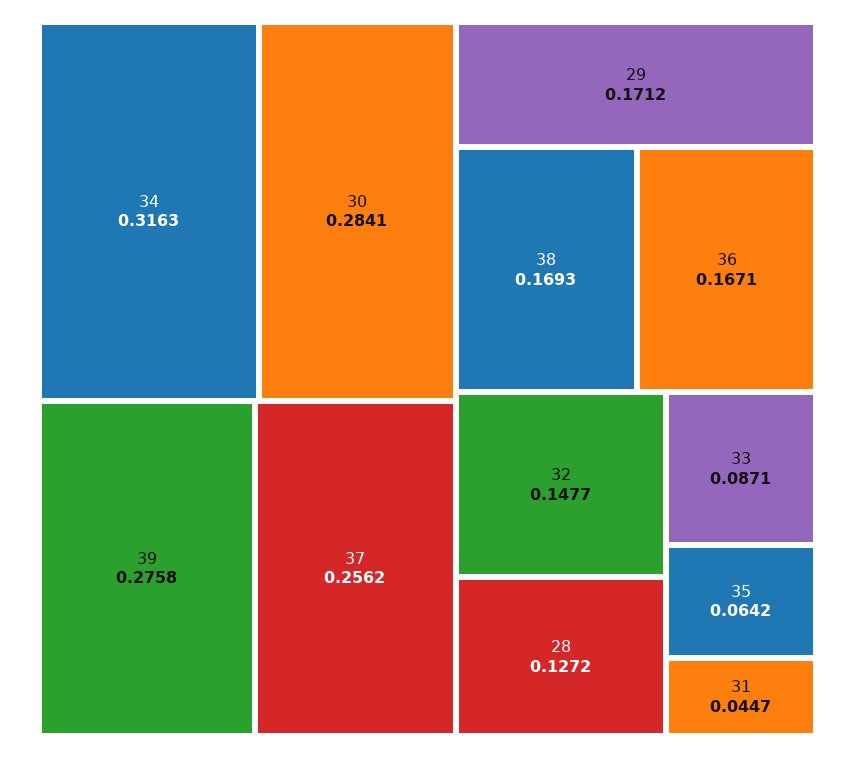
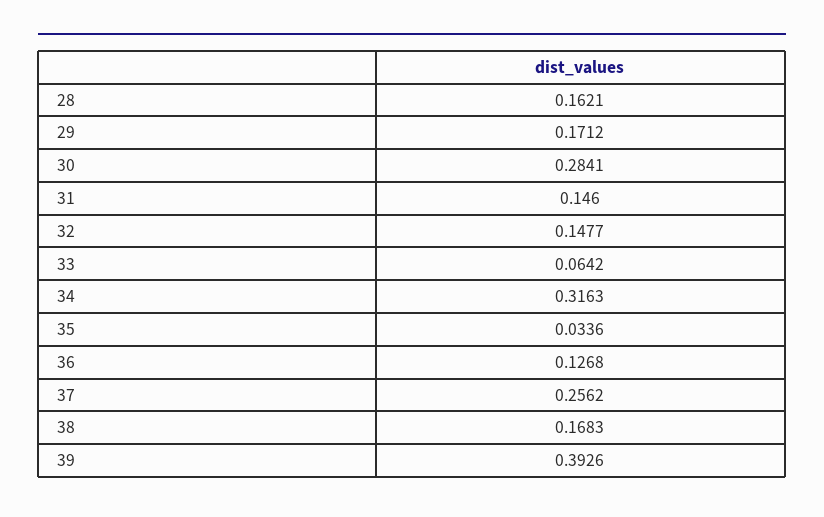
  {
    "34": 0.3163,
    "30": 0.2841,
-   "39": 0.2758,
+   "39": 0.3926,
    "37": 0.2562,
    "29": 0.1712,
-   "38": 0.1693,
+   "38": 0.1683,
-   "36": 0.1671,
+   "36": 0.1268,
    "32": 0.1477,
-   "28": 0.1272,
+   "28": 0.1621,
-   "33": 0.0871,
+   "33": 0.0642,
-   "35": 0.0642,
+   "35": 0.0336,
-   "31": 0.0447
+   "31": 0.146
  }

